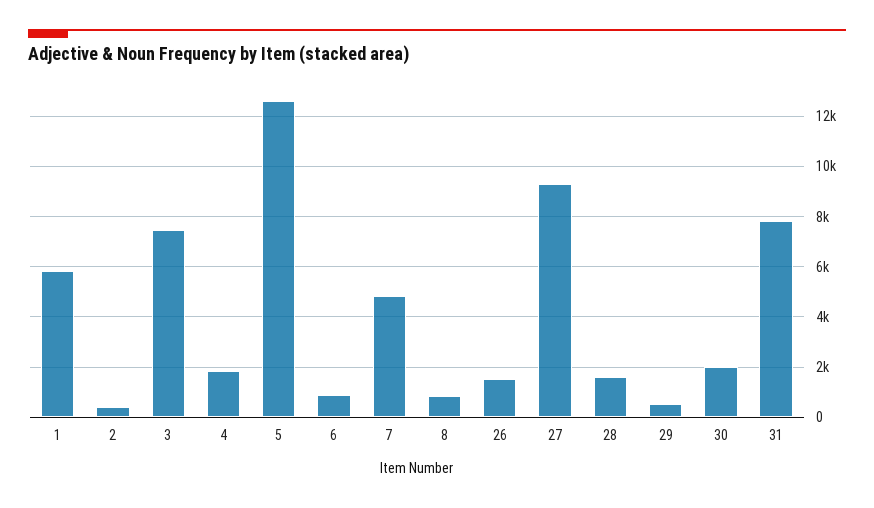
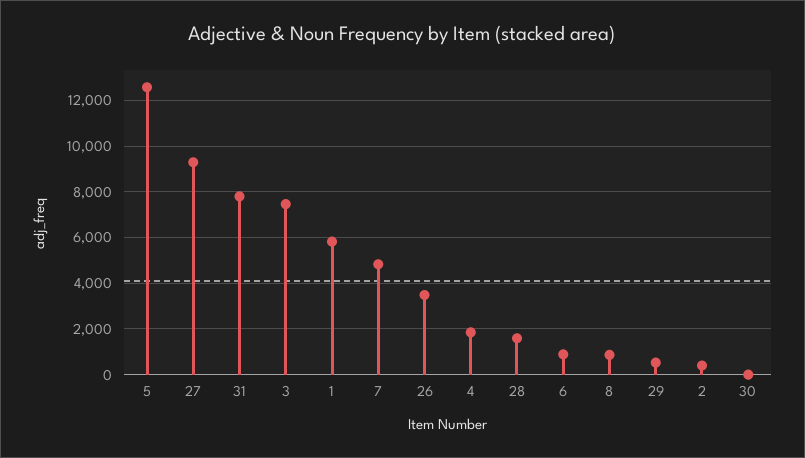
  {
    "1": 5750,
    "2": 500,
    "3": 7500,
    "4": 1750,
    "5": 12500,
    "6": 1000,
    "7": 4750,
    "8": 750,
-   "26": 1500,
+   "26": 3500,
    "27": 9250,
    "28": 1500,
    "29": 500,
-   "30": 2000,
+   "30": 0,
    "31": 7750
  }

